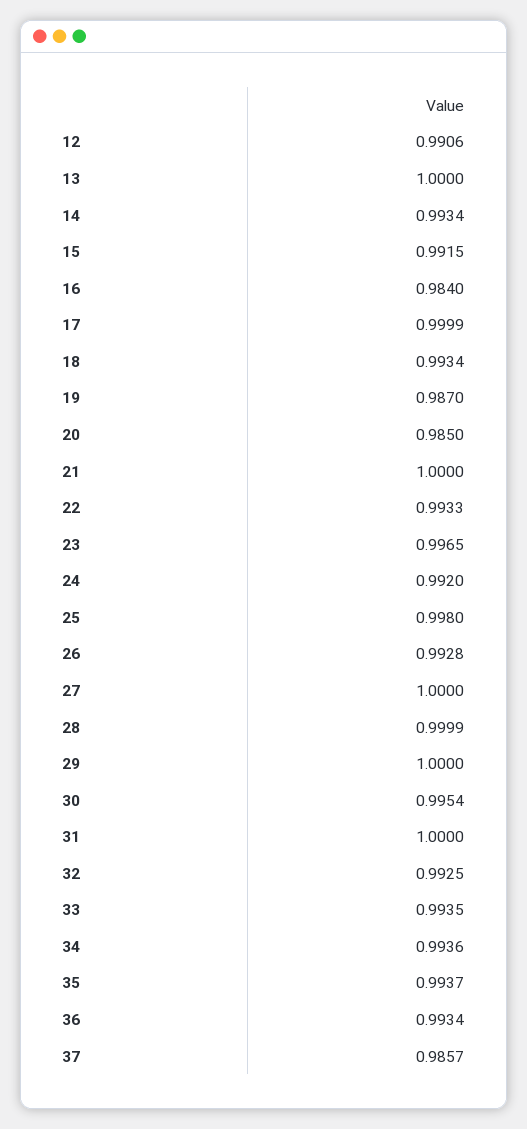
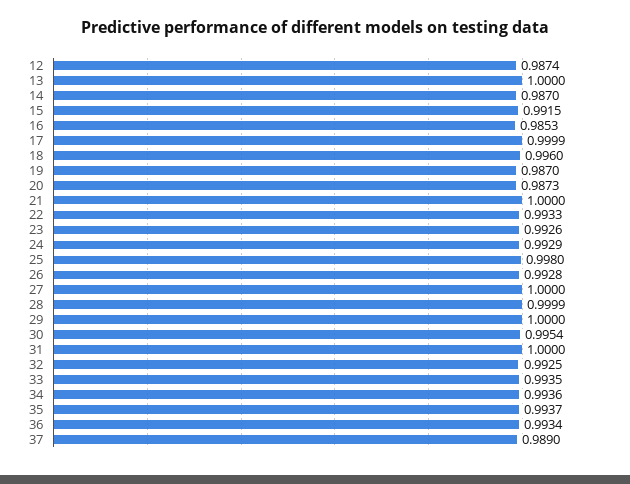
  {
-   "12": 0.9906,
+   "12": 0.9874,
    "13": 1,
-   "14": 0.9934,
+   "14": 0.987,
    "15": 0.9915,
-   "16": 0.984,
+   "16": 0.9853,
    "17": 0.9999,
-   "18": 0.9934,
+   "18": 0.996,
    "19": 0.987,
-   "20": 0.985,
+   "20": 0.9873,
    "21": 1,
    "22": 0.9933,
-   "23": 0.9965,
+   "23": 0.9926,
-   "24": 0.992,
+   "24": 0.9929,
    "25": 0.998,
    "26": 0.9928,
    "27": 1,
    "28": 0.9999,
    "29": 1,
    "30": 0.9954,
    "31": 1,
    "32": 0.9925,
    "33": 0.9935,
    "34": 0.9936,
    "35": 0.9937,
    "36": 0.9934,
-   "37": 0.9857
+   "37": 0.989
  }

